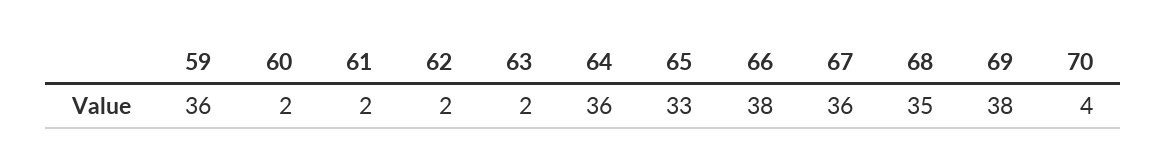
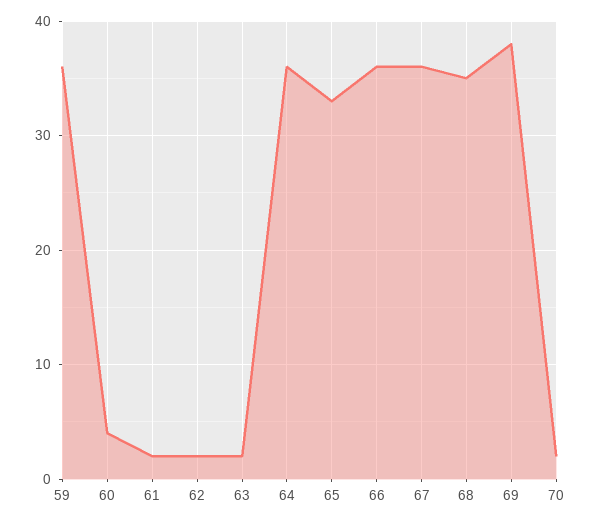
  {
    "59": 36,
-   "60": 2,
+   "60": 4,
    "61": 2,
    "62": 2,
    "63": 2,
    "64": 36,
    "65": 33,
-   "66": 38,
+   "66": 36,
    "67": 36,
    "68": 35,
    "69": 38,
-   "70": 4
+   "70": 2
  }

